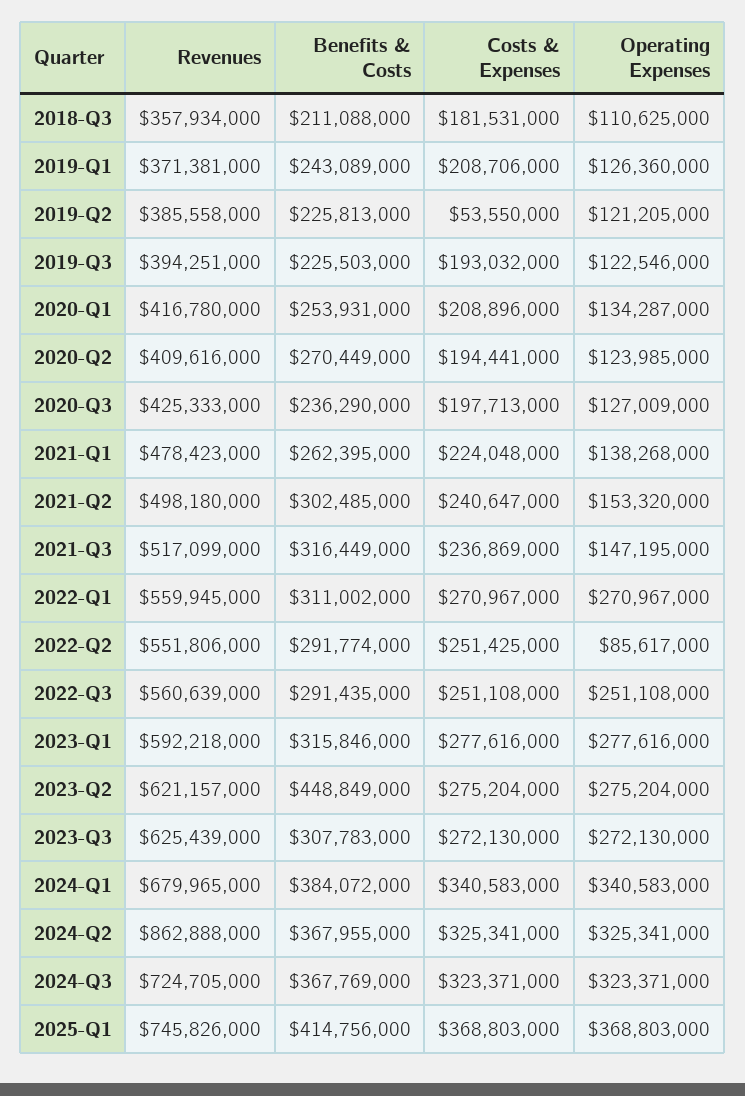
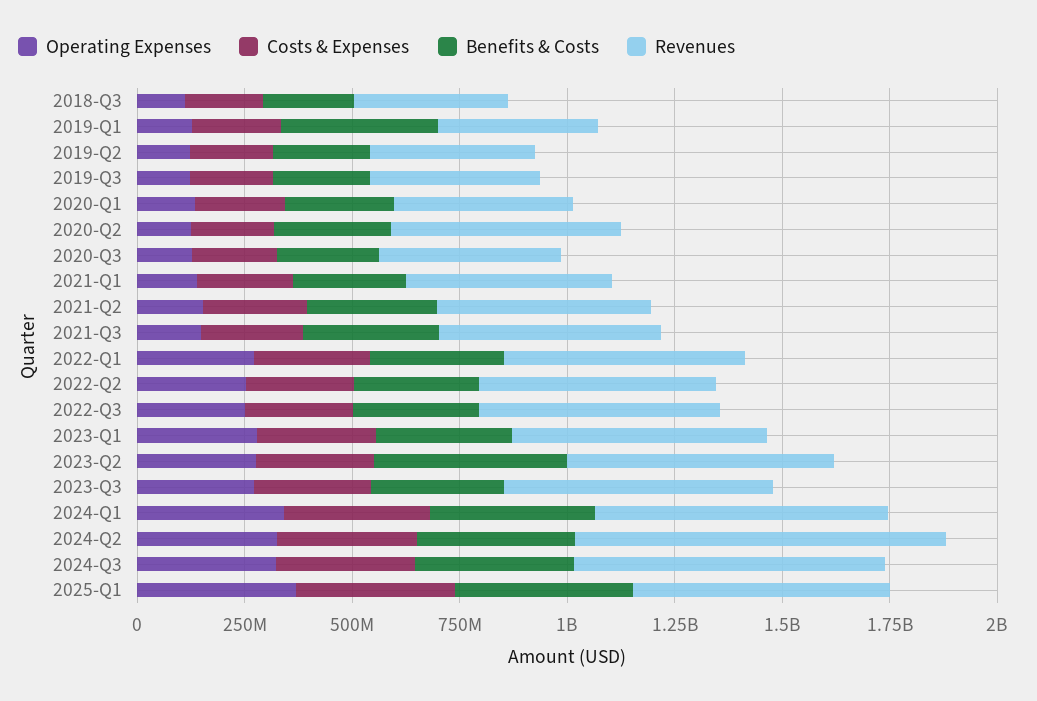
  {
    "Revenues": {
      "2018-Q3": 357934000,
      "2019-Q1": 371381000,
      "2019-Q2": 385558000,
      "2019-Q3": 394251000,
      "2020-Q1": 416780000,
-     "2020-Q2": 409616000,
+     "2020-Q2": 550000000,
      "2020-Q3": 425333000,
      "2021-Q1": 478423000,
      "2021-Q2": 498180000,
      "2021-Q3": 517099000,
      "2022-Q1": 559945000,
      "2022-Q2": 551806000,
      "2022-Q3": 560639000,
      "2023-Q1": 592218000,
      "2023-Q2": 621157000,
      "2023-Q3": 625439000,
      "2024-Q1": 679965000,
      "2024-Q2": 862888000,
      "2024-Q3": 724705000,
-     "2025-Q1": 745826000
+     "2025-Q1": 600000000
    },
    "Benefits & Costs": {
      "2018-Q3": 211088000,
-     "2019-Q1": 243089000,
+     "2019-Q1": 350000000,
      "2019-Q2": 225813000,
      "2019-Q3": 225503000,
      "2020-Q1": 253931000,
      "2020-Q2": 270449000,
      "2020-Q3": 236290000,
      "2021-Q1": 262395000,
      "2021-Q2": 302485000,
      "2021-Q3": 316449000,
      "2022-Q1": 311002000,
      "2022-Q2": 291774000,
      "2022-Q3": 291435000,
      "2023-Q1": 315846000,
      "2023-Q2": 448849000,
      "2023-Q3": 307783000,
      "2024-Q1": 384072000,
      "2024-Q2": 367955000,
      "2024-Q3": 367769000,
      "2025-Q1": 414756000
    },
    "Costs & Expenses": {
      "2018-Q3": 181531000,
      "2019-Q1": 208706000,
-     "2019-Q2": 53550000,
+     "2019-Q2": 200000000,
      "2019-Q3": 193032000,
      "2020-Q1": 208896000,
      "2020-Q2": 194441000,
      "2020-Q3": 197713000,
      "2021-Q1": 224048000,
      "2021-Q2": 240647000,
      "2021-Q3": 236869000,
      "2022-Q1": 270967000,
      "2022-Q2": 251425000,
      "2022-Q3": 251108000,
      "2023-Q1": 277616000,
      "2023-Q2": 275204000,
      "2023-Q3": 272130000,
      "2024-Q1": 340583000,
      "2024-Q2": 325341000,
      "2024-Q3": 323371000,
      "2025-Q1": 368803000
    },
    "Operating Expenses": {
      "2018-Q3": 110625000,
      "2019-Q1": 126360000,
      "2019-Q2": 121205000,
      "2019-Q3": 122546000,
      "2020-Q1": 134287000,
      "2020-Q2": 123985000,
      "2020-Q3": 127009000,
      "2021-Q1": 138268000,
      "2021-Q2": 153320000,
      "2021-Q3": 147195000,
      "2022-Q1": 270967000,
-     "2022-Q2": 85617000,
+     "2022-Q2": 250000000,
      "2022-Q3": 251108000,
      "2023-Q1": 277616000,
      "2023-Q2": 275204000,
      "2023-Q3": 272130000,
      "2024-Q1": 340583000,
      "2024-Q2": 325341000,
      "2024-Q3": 323371000,
      "2025-Q1": 368803000
    }
  }

